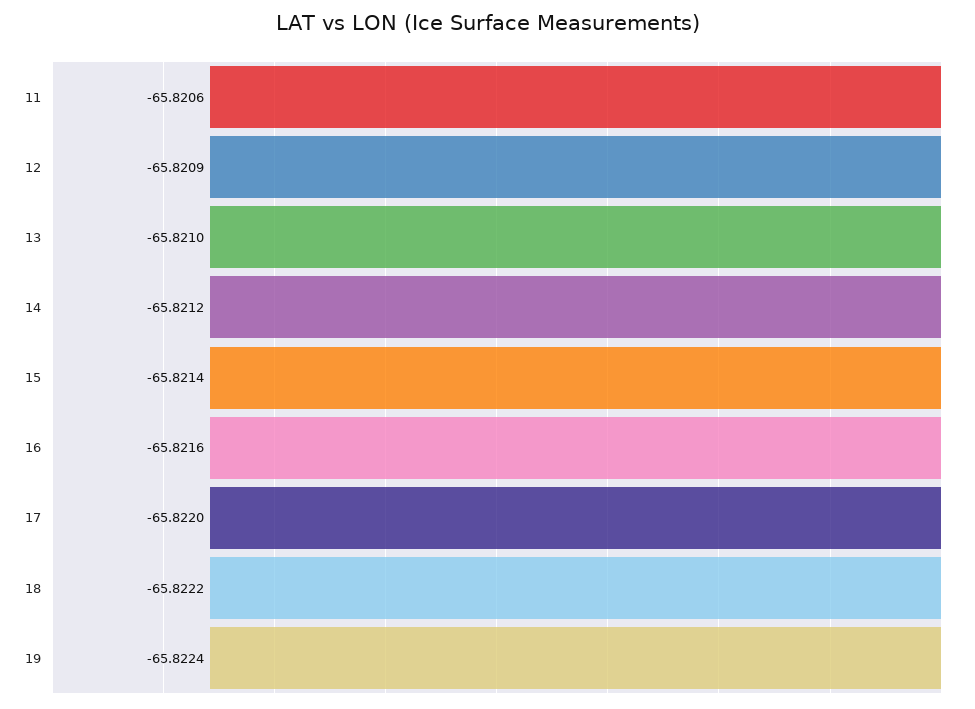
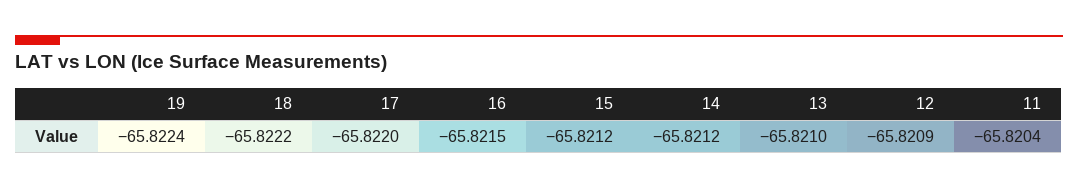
  {
-   "11": -65.8206,
+   "11": -65.8204,
    "12": -65.8209,
    "13": -65.821,
    "14": -65.8212,
-   "15": -65.8214,
+   "15": -65.8212,
-   "16": -65.8216,
+   "16": -65.8215,
    "17": -65.822,
    "18": -65.8222,
    "19": -65.8224
  }

